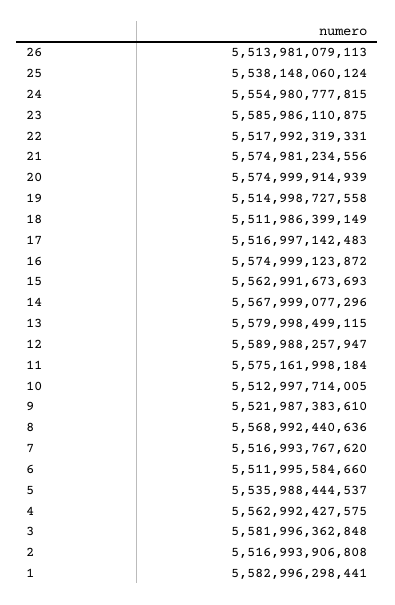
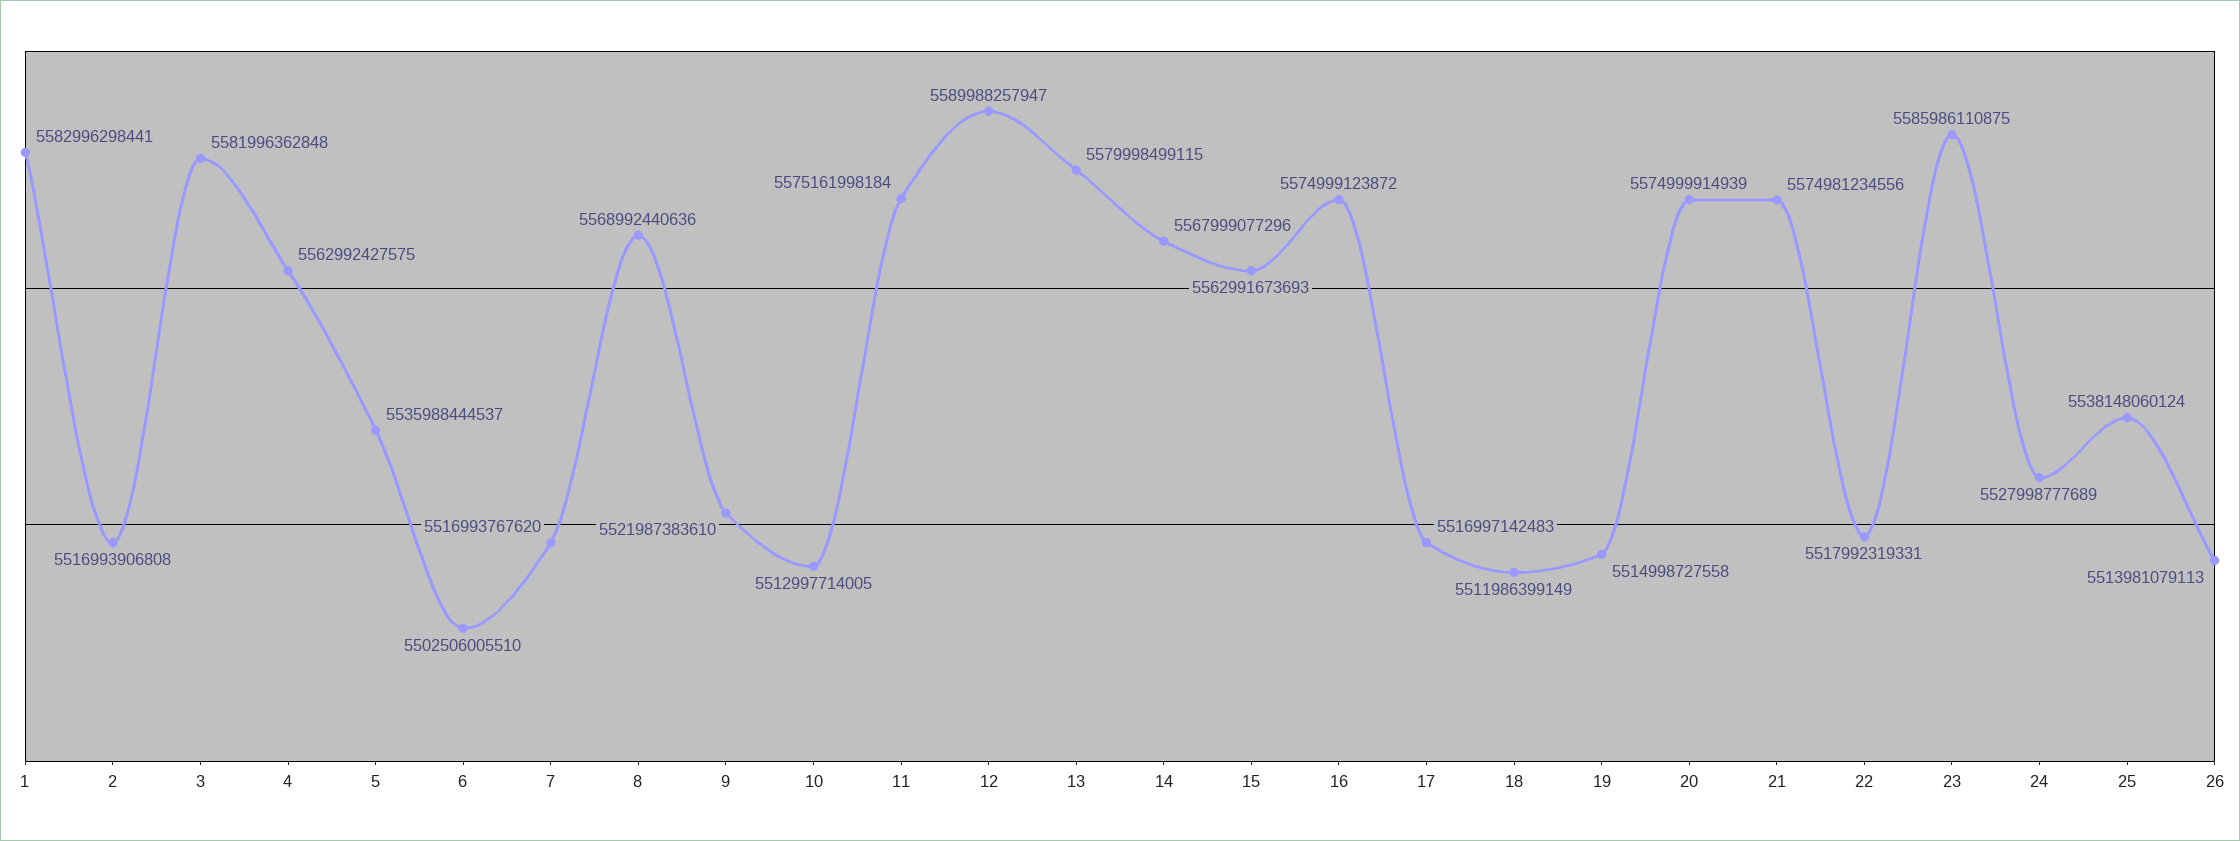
  {
    "26": 5513981079113,
    "25": 5538148060124,
-   "24": 5554980777815,
+   "24": 5527998777689,
    "23": 5585986110875,
    "22": 5517992319331,
    "21": 5574981234556,
    "20": 5574999914939,
    "19": 5514998727558,
    "18": 5511986399149,
    "17": 5516997142483,
    "16": 5574999123872,
    "15": 5562991673693,
    "14": 5567999077296,
    "13": 5579998499115,
    "12": 5589988257947,
    "11": 5575161998184,
    "10": 5512997714005,
    "9": 5521987383610,
    "8": 5568992440636,
    "7": 5516993767620,
-   "6": 5511995584660,
+   "6": 5502506005510,
    "5": 5535988444537,
    "4": 5562992427575,
    "3": 5581996362848,
    "2": 5516993906808,
    "1": 5582996298441
  }

